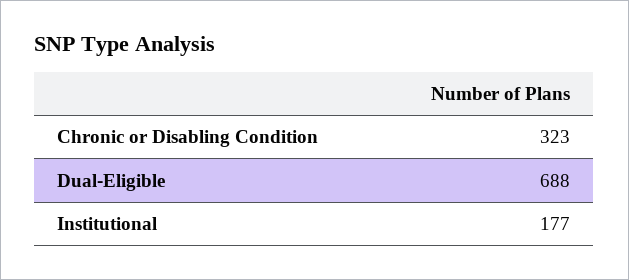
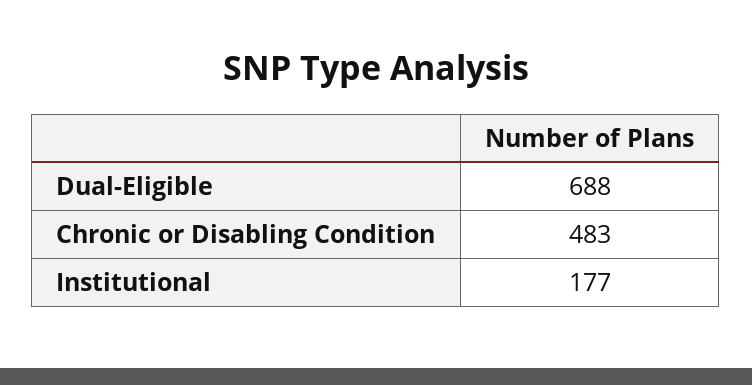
  {
-   "Chronic or Disabling Condition": 323,
+   "Chronic or Disabling Condition": 483,
    "Dual-Eligible": 688,
    "Institutional": 177
  }

